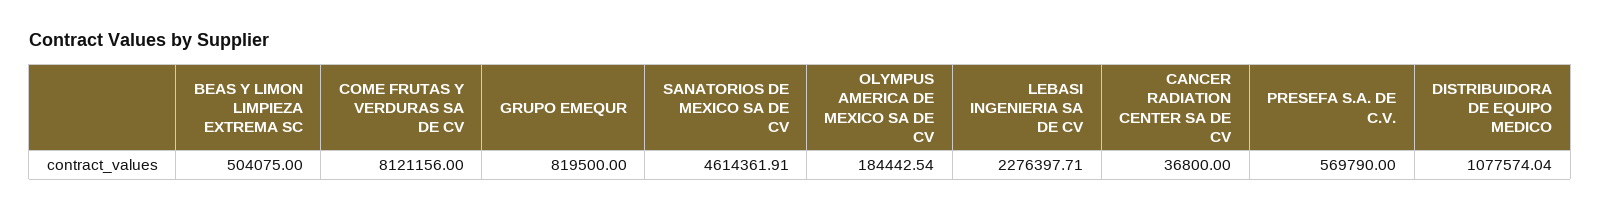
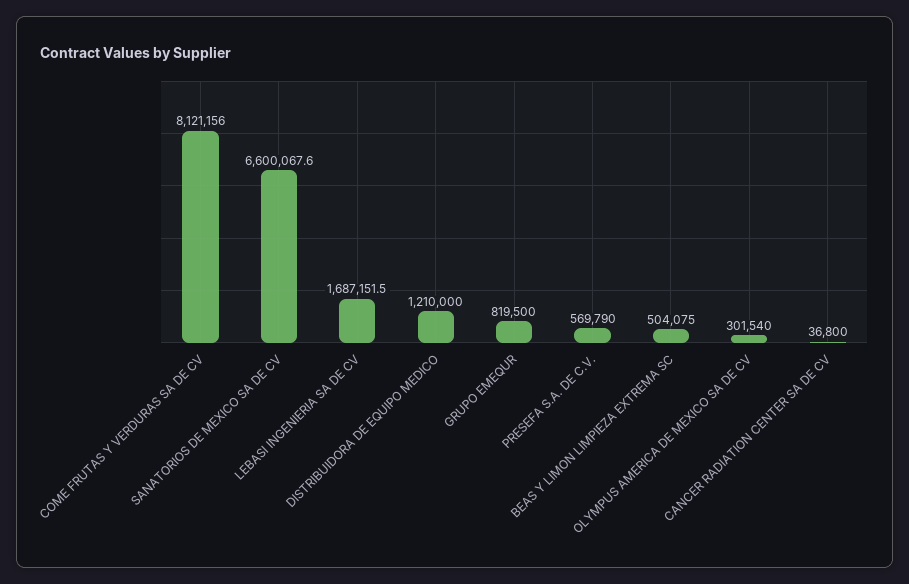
  {
    "BEAS Y LIMON LIMPIEZA EXTREMA SC": 504075,
    "COME FRUTAS Y VERDURAS SA DE CV": 8121156,
    "GRUPO EMEQUR": 819500,
-   "SANATORIOS DE MEXICO SA DE CV": 4614361.91,
+   "SANATORIOS DE MEXICO SA DE CV": 6600067.6,
-   "OLYMPUS AMERICA DE MEXICO SA DE CV": 184442.54,
+   "OLYMPUS AMERICA DE MEXICO SA DE CV": 301540,
-   "LEBASI INGENIERIA SA DE CV": 2276397.71,
+   "LEBASI INGENIERIA SA DE CV": 1687151.5,
    "CANCER RADIATION CENTER SA DE CV": 36800,
    "PRESEFA S.A. DE C.V.": 569790,
-   "DISTRIBUIDORA DE EQUIPO MEDICO": 1077574.04
+   "DISTRIBUIDORA DE EQUIPO MEDICO": 1210000
  }

